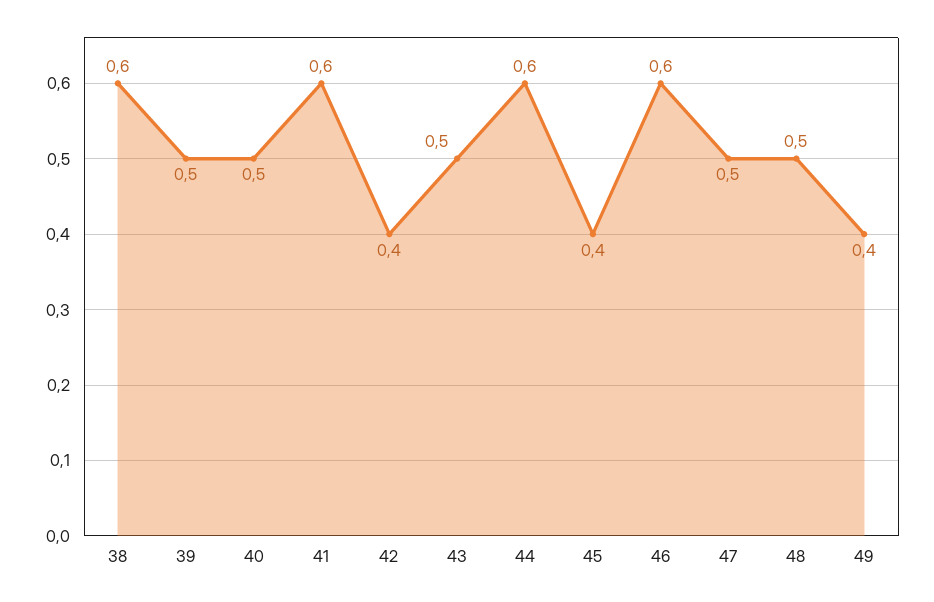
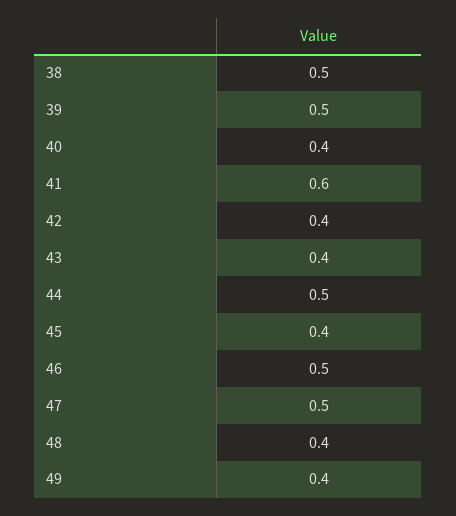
  {
-   "38": 0.6,
+   "38": 0.5,
    "39": 0.5,
-   "40": 0.5,
+   "40": 0.4,
    "41": 0.6,
    "42": 0.4,
-   "43": 0.5,
+   "43": 0.4,
-   "44": 0.6,
+   "44": 0.5,
    "45": 0.4,
-   "46": 0.6,
+   "46": 0.5,
    "47": 0.5,
-   "48": 0.5,
+   "48": 0.4,
    "49": 0.4
  }

